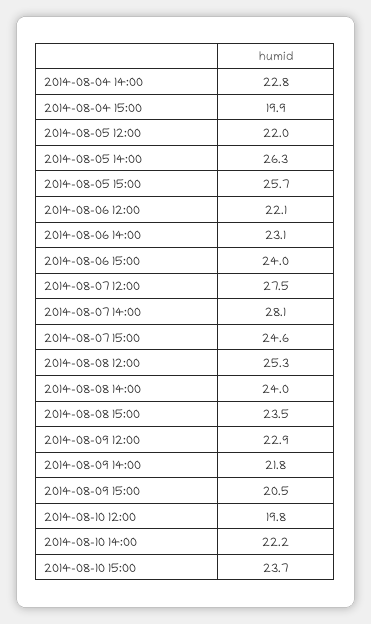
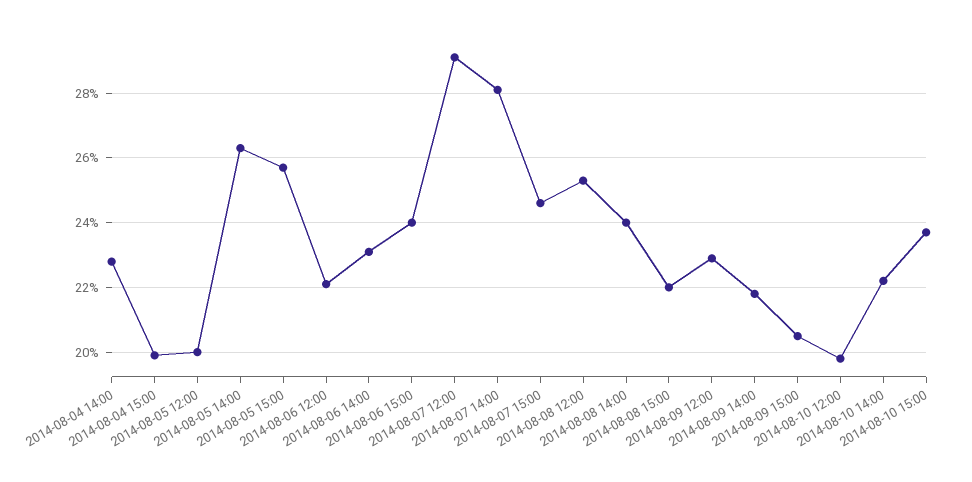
  {
    "2014-08-04 14:00": 22.8,
    "2014-08-04 15:00": 19.9,
-   "2014-08-05 12:00": 22,
+   "2014-08-05 12:00": 20,
    "2014-08-05 14:00": 26.3,
    "2014-08-05 15:00": 25.7,
    "2014-08-06 12:00": 22.1,
    "2014-08-06 14:00": 23.1,
    "2014-08-06 15:00": 24,
-   "2014-08-07 12:00": 27.5,
+   "2014-08-07 12:00": 29,
    "2014-08-07 14:00": 28.1,
    "2014-08-07 15:00": 24.6,
    "2014-08-08 12:00": 25.3,
    "2014-08-08 14:00": 24,
-   "2014-08-08 15:00": 23.5,
+   "2014-08-08 15:00": 22,
    "2014-08-09 12:00": 22.9,
    "2014-08-09 14:00": 21.8,
    "2014-08-09 15:00": 20.5,
    "2014-08-10 12:00": 19.8,
    "2014-08-10 14:00": 22.2,
    "2014-08-10 15:00": 23.7
  }

